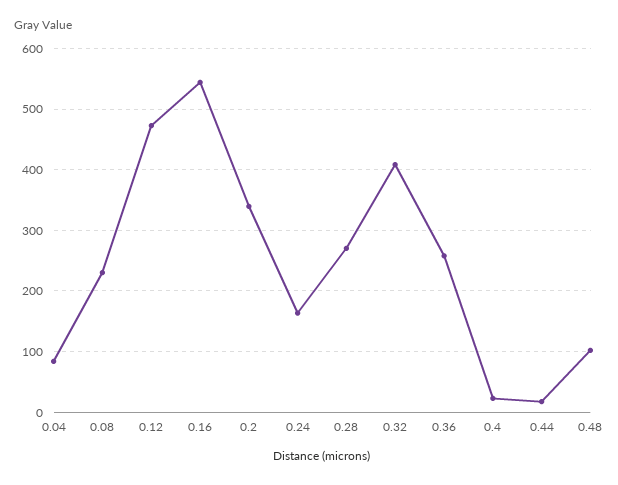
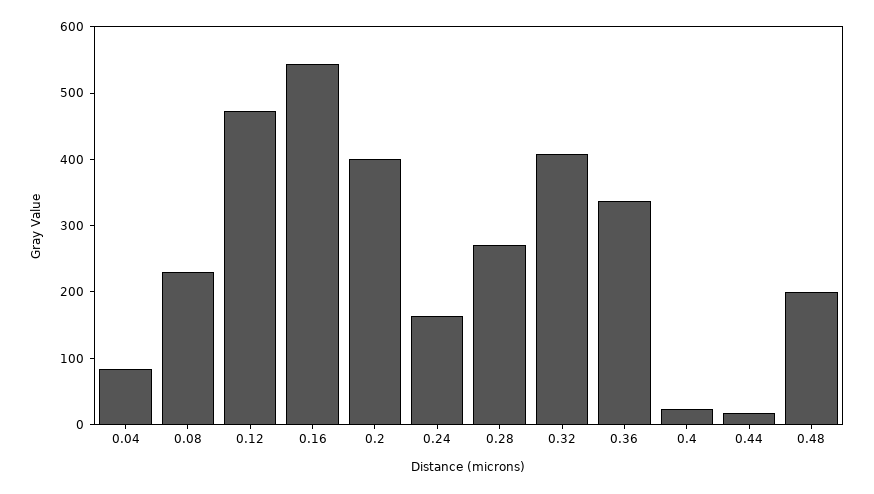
  {
    "0.04": 80,
    "0.08": 230,
    "0.12": 470,
    "0.16": 540,
-   "0.2": 340,
+   "0.2": 400,
    "0.24": 160,
    "0.28": 270,
    "0.32": 410,
-   "0.36": 260,
+   "0.36": 340,
    "0.4": 20,
    "0.44": 20,
-   "0.48": 100
+   "0.48": 200
  }

